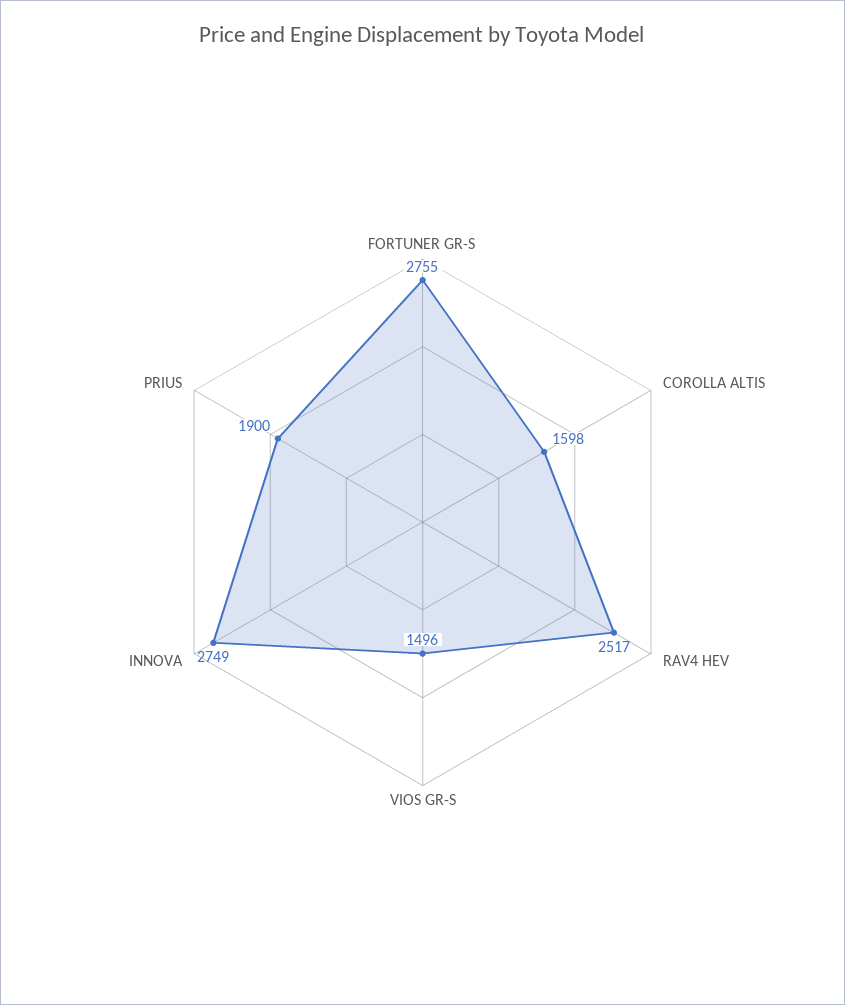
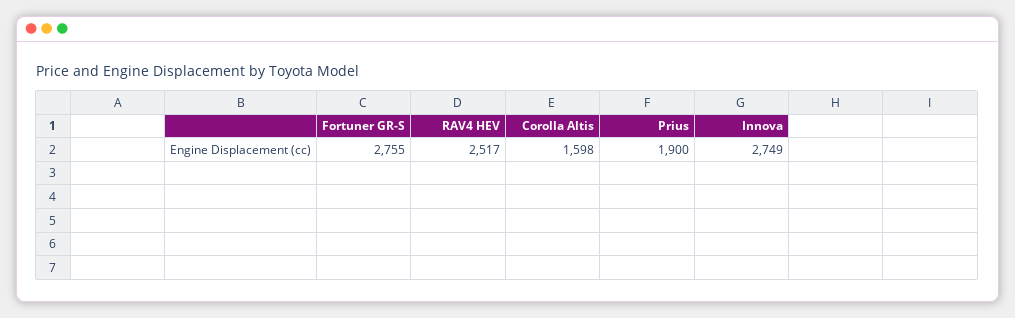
  {
    "FORTUNER GR-S": 2755,
    "COROLLA ALTIS": 1598,
    "RAV4 HEV": 2517,
-   "VIOS GR-S": 1496,
    "INNOVA": 2749,
    "PRIUS": 1900
  }

